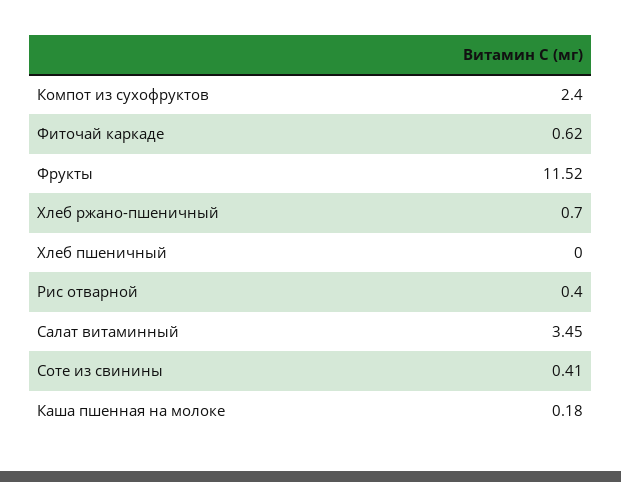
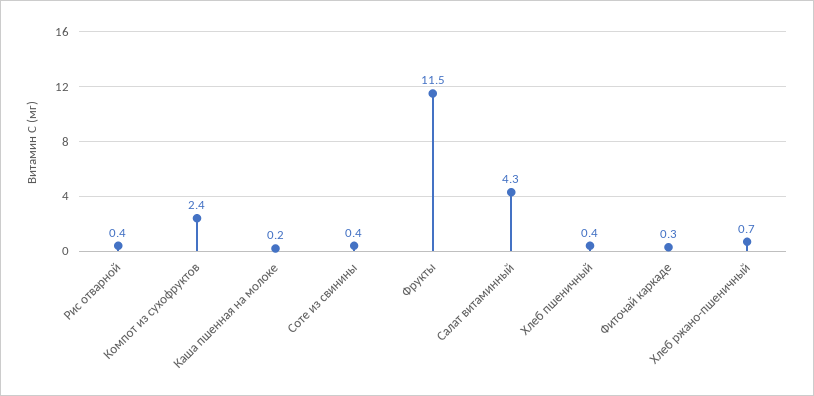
  {
    "Компот из сухофруктов": 2.4,
-   "Фиточай каркаде": 0.62,
+   "Фиточай каркаде": 0.3,
    "Фрукты": 11.52,
    "Хлеб ржано-пшеничный": 0.7,
-   "Хлеб пшеничный": 0,
+   "Хлеб пшеничный": 0.4,
    "Рис отварной": 0.4,
-   "Салат витаминный": 3.45,
+   "Салат витаминный": 4.3,
    "Соте из свинины": 0.41,
    "Каша пшенная на молоке": 0.18
  }

